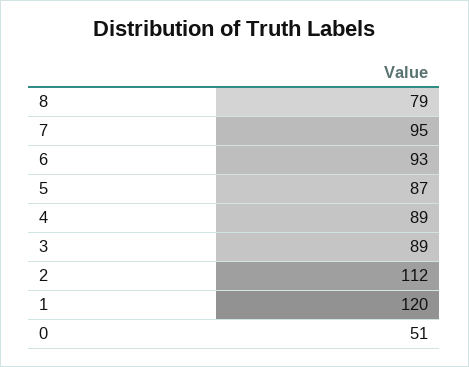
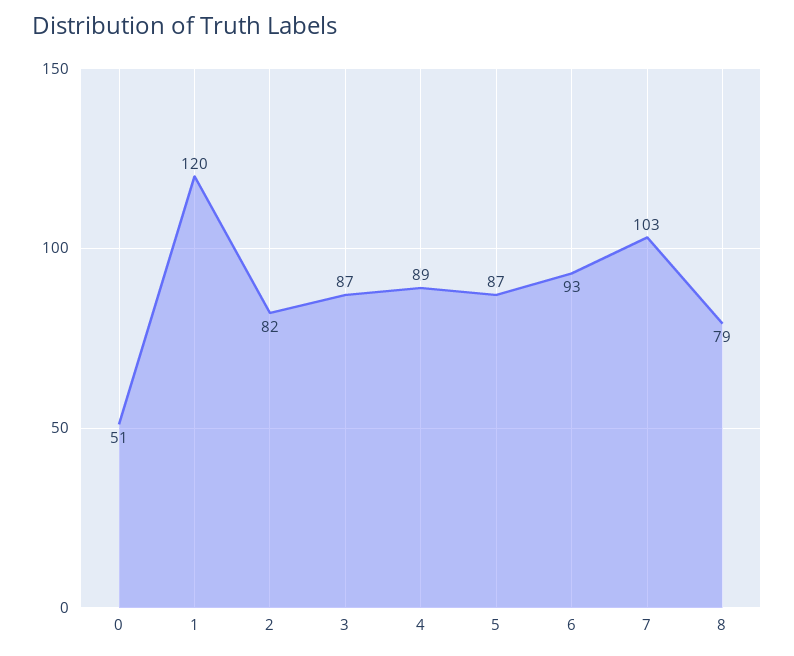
  {
    "8": 79,
-   "7": 95,
+   "7": 103,
    "6": 93,
    "5": 87,
    "4": 89,
-   "3": 89,
+   "3": 87,
-   "2": 112,
+   "2": 82,
    "1": 120,
    "0": 51
  }

